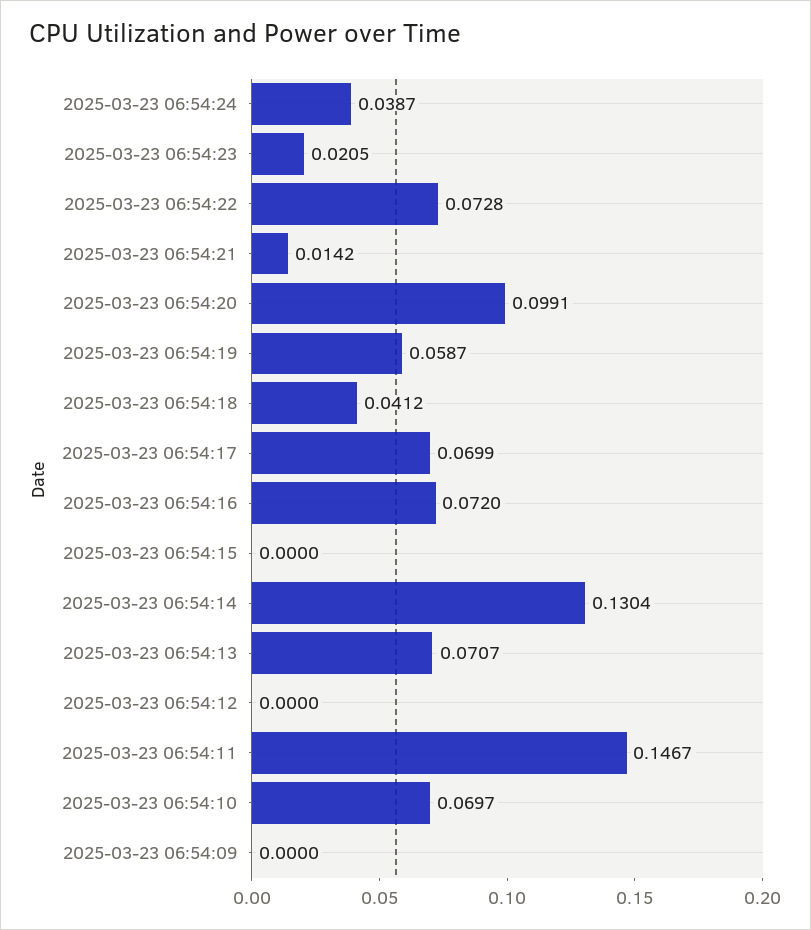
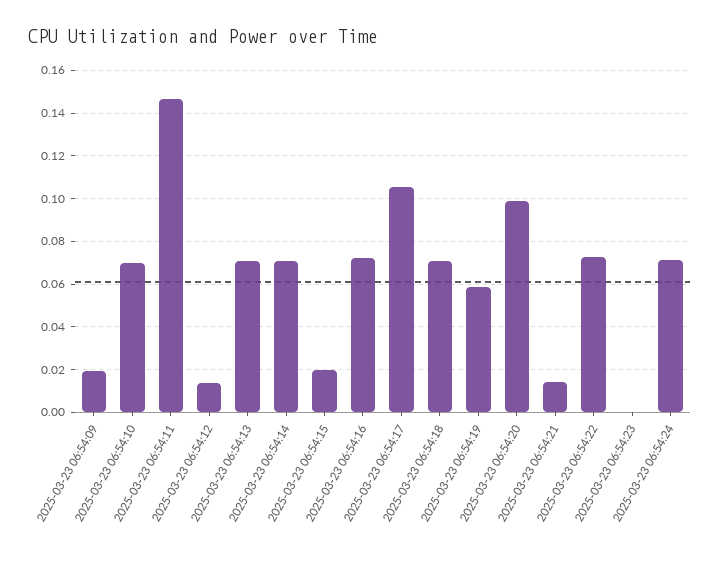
  {
-   "2025-03-23 06:54:24": 0.0387,
+   "2025-03-23 06:54:24": 0.07,
-   "2025-03-23 06:54:23": 0.0205,
+   "2025-03-23 06:54:23": 0,
    "2025-03-23 06:54:22": 0.0728,
    "2025-03-23 06:54:21": 0.0142,
    "2025-03-23 06:54:20": 0.0991,
    "2025-03-23 06:54:19": 0.0587,
-   "2025-03-23 06:54:18": 0.0412,
+   "2025-03-23 06:54:18": 0.07,
-   "2025-03-23 06:54:17": 0.0699,
+   "2025-03-23 06:54:17": 0.105,
    "2025-03-23 06:54:16": 0.072,
-   "2025-03-23 06:54:15": 0,
+   "2025-03-23 06:54:15": 0.02,
-   "2025-03-23 06:54:14": 0.1304,
+   "2025-03-23 06:54:14": 0.07,
    "2025-03-23 06:54:13": 0.0707,
-   "2025-03-23 06:54:12": 0,
+   "2025-03-23 06:54:12": 0.015,
    "2025-03-23 06:54:11": 0.1467,
    "2025-03-23 06:54:10": 0.0697,
-   "2025-03-23 06:54:09": 0
+   "2025-03-23 06:54:09": 0.02
  }

